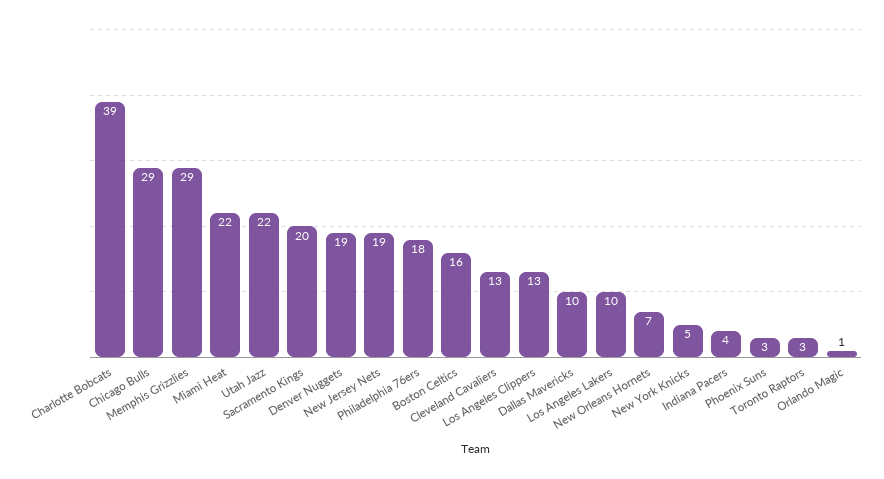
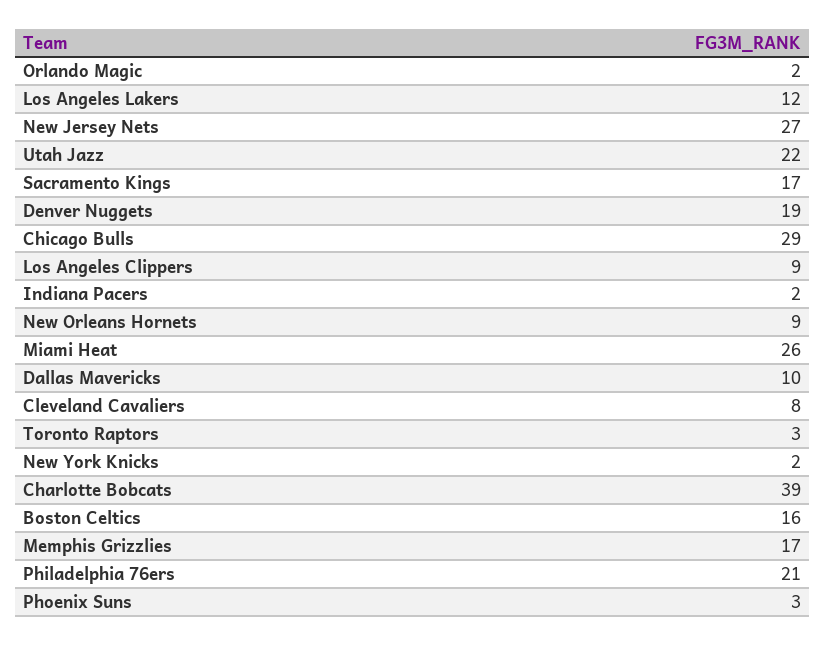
  {
    "Charlotte Bobcats": 39,
    "Chicago Bulls": 29,
-   "Memphis Grizzlies": 29,
+   "Memphis Grizzlies": 17,
-   "Miami Heat": 22,
+   "Miami Heat": 26,
    "Utah Jazz": 22,
-   "Sacramento Kings": 20,
+   "Sacramento Kings": 17,
    "Denver Nuggets": 19,
-   "New Jersey Nets": 19,
+   "New Jersey Nets": 27,
-   "Philadelphia 76ers": 18,
+   "Philadelphia 76ers": 21,
    "Boston Celtics": 16,
-   "Cleveland Cavaliers": 13,
+   "Cleveland Cavaliers": 8,
-   "Los Angeles Clippers": 13,
+   "Los Angeles Clippers": 9,
    "Dallas Mavericks": 10,
-   "Los Angeles Lakers": 10,
+   "Los Angeles Lakers": 12,
-   "New Orleans Hornets": 7,
+   "New Orleans Hornets": 9,
-   "New York Knicks": 5,
+   "New York Knicks": 2,
-   "Indiana Pacers": 4,
+   "Indiana Pacers": 2,
    "Phoenix Suns": 3,
    "Toronto Raptors": 3,
-   "Orlando Magic": 1
+   "Orlando Magic": 2
  }

